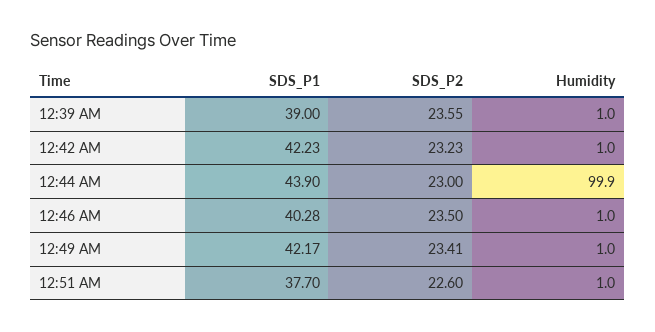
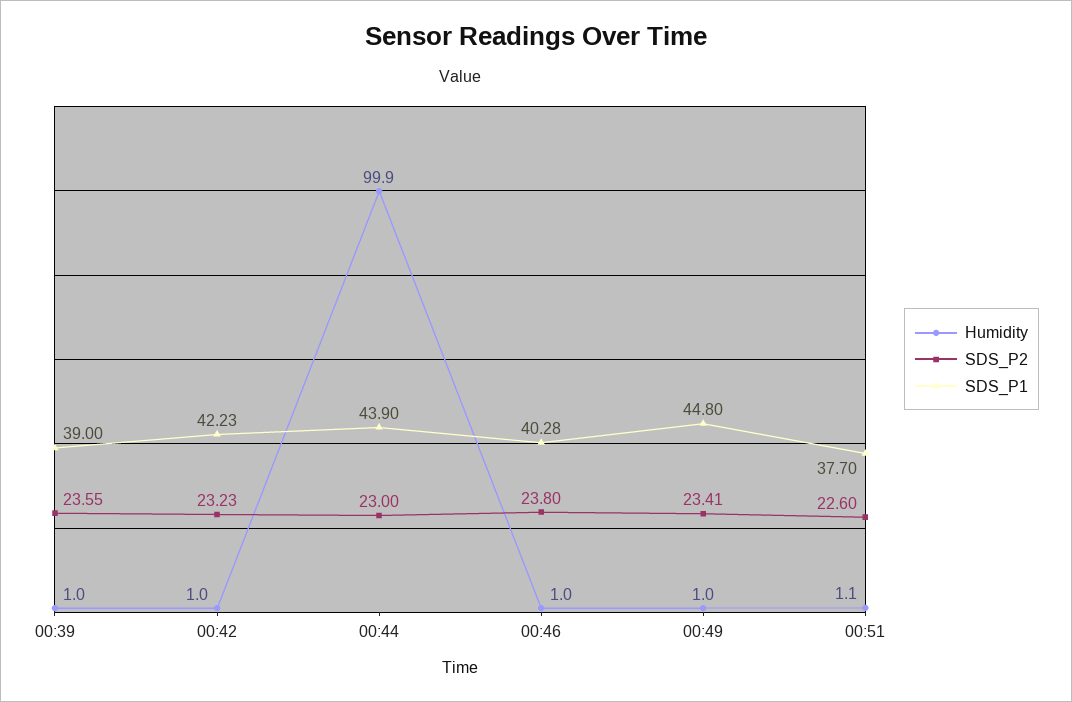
  {
    "SDS_P1": {
      "12:39 AM": 39,
      "12:42 AM": 42.23,
      "12:44 AM": 43.9,
      "12:46 AM": 40.28,
-     "12:49 AM": 42.17,
+     "12:49 AM": 44.8,
      "12:51 AM": 37.7
    },
    "SDS_P2": {
      "12:39 AM": 23.55,
      "12:42 AM": 23.23,
      "12:44 AM": 23,
-     "12:46 AM": 23.5,
+     "12:46 AM": 23.8,
      "12:49 AM": 23.41,
      "12:51 AM": 22.6
    },
    "Humidity": {
      "12:39 AM": 1,
      "12:42 AM": 1,
      "12:44 AM": 99.9,
      "12:46 AM": 1,
      "12:49 AM": 1,
-     "12:51 AM": 1
+     "12:51 AM": 1.1
    }
  }

